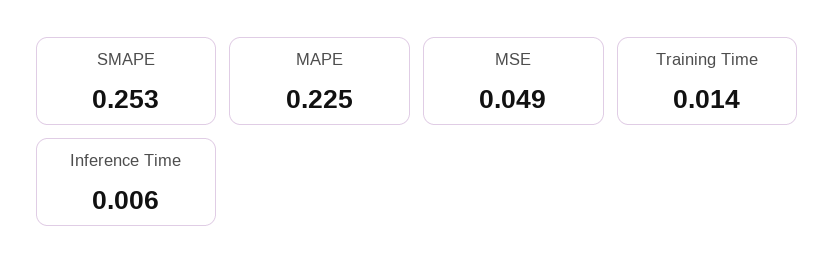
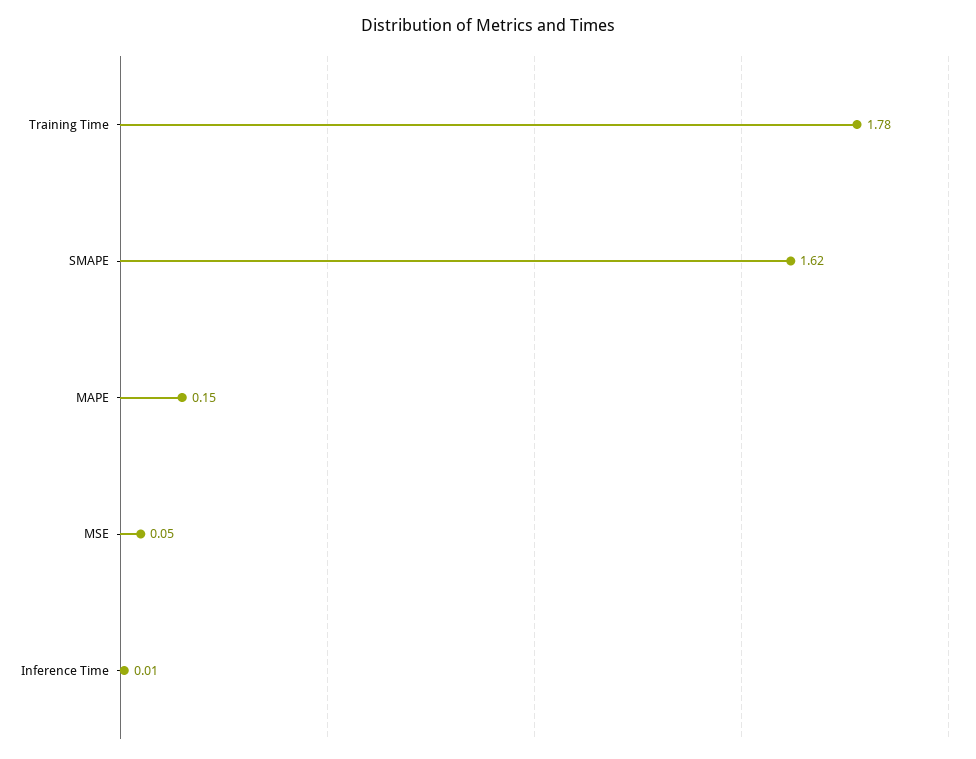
  {
-   "SMAPE": 0.253,
+   "SMAPE": 1.62,
-   "MAPE": 0.225,
+   "MAPE": 0.15,
    "MSE": 0.049,
-   "Training Time": 0.014,
+   "Training Time": 1.78,
    "Inference Time": 0.006
  }

